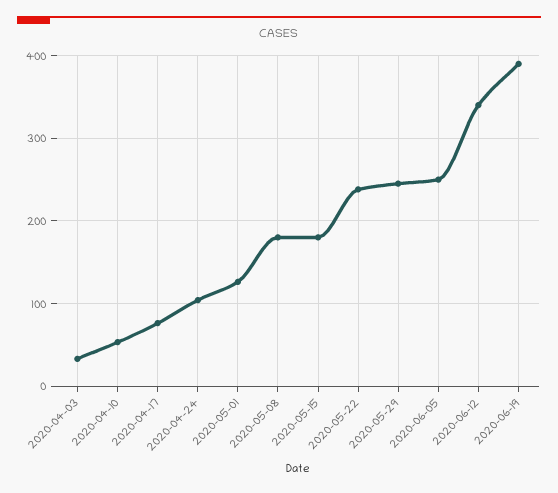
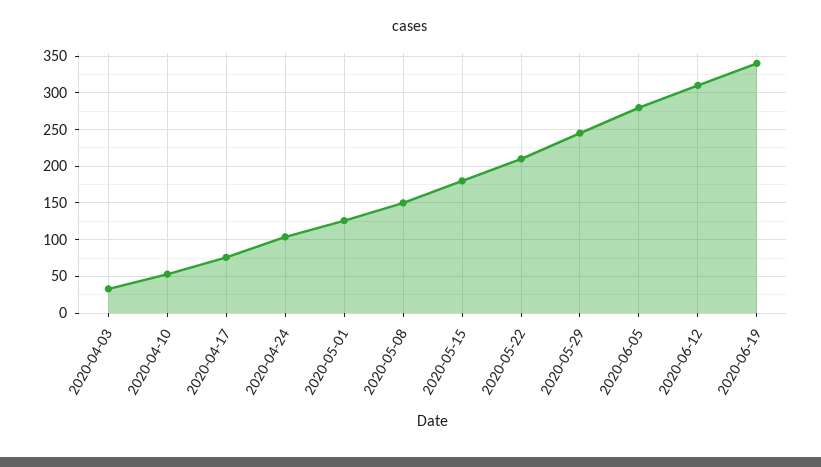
  {
    "2020-04-03": 30,
    "2020-04-10": 50,
    "2020-04-17": 80,
    "2020-04-24": 100,
    "2020-05-01": 130,
-   "2020-05-08": 180,
+   "2020-05-08": 150,
    "2020-05-15": 180,
-   "2020-05-22": 240,
+   "2020-05-22": 210,
    "2020-05-29": 250,
-   "2020-06-05": 250,
+   "2020-06-05": 280,
-   "2020-06-12": 340,
+   "2020-06-12": 310,
-   "2020-06-19": 390
+   "2020-06-19": 340
  }

